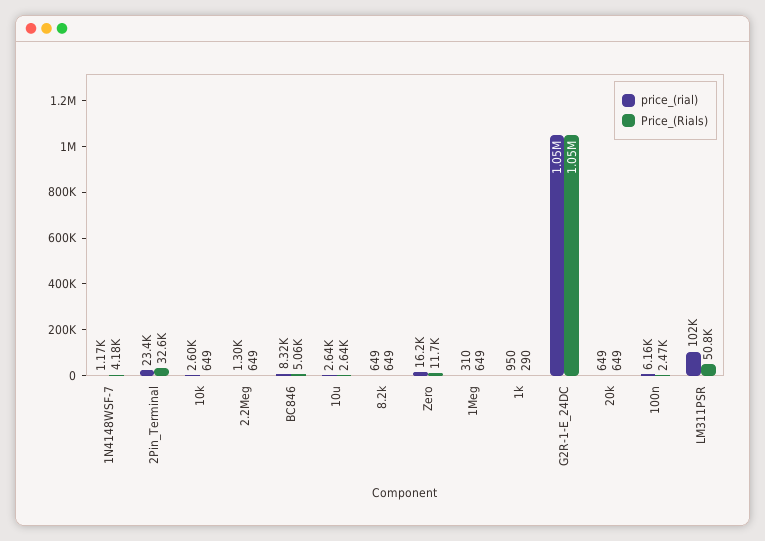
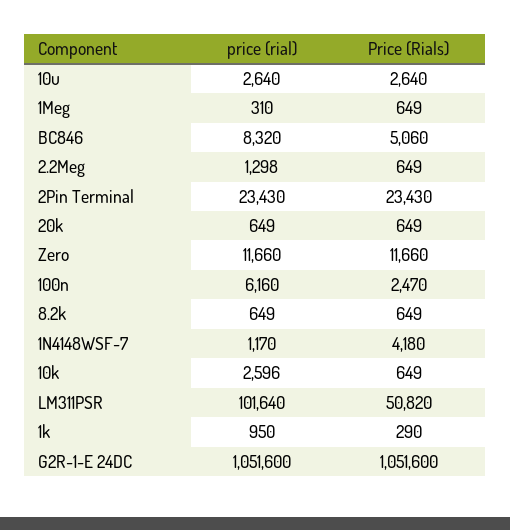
  {
    "price_(rial)": {
      "1N4148WSF-7": 1170,
      "2Pin_Terminal": 23430,
      "10k": 2596,
      "2.2Meg": 1298,
      "BC846": 8320,
      "10u": 2640,
      "8.2k": 649,
-     "Zero": 16200,
+     "Zero": 11660,
      "1Meg": 310,
      "1k": 950,
      "G2R-1-E_24DC": 1051600,
      "20k": 649,
      "100n": 6160,
      "LM311PSR": 101640
    },
    "Price_(Rials)": {
      "1N4148WSF-7": 4180,
-     "2Pin_Terminal": 32600,
+     "2Pin_Terminal": 23430,
      "10k": 649,
      "2.2Meg": 649,
      "BC846": 5060,
      "10u": 2640,
      "8.2k": 649,
      "Zero": 11660,
      "1Meg": 649,
      "1k": 290,
      "G2R-1-E_24DC": 1051600,
      "20k": 649,
      "100n": 2470,
      "LM311PSR": 50820
    }
  }

